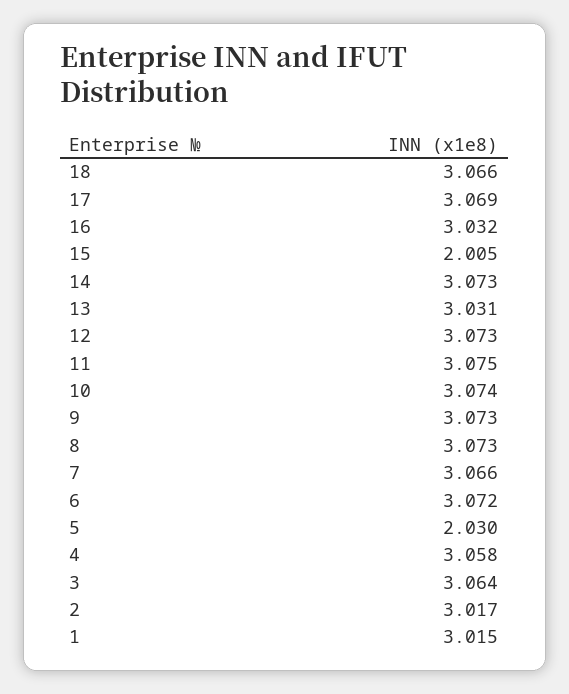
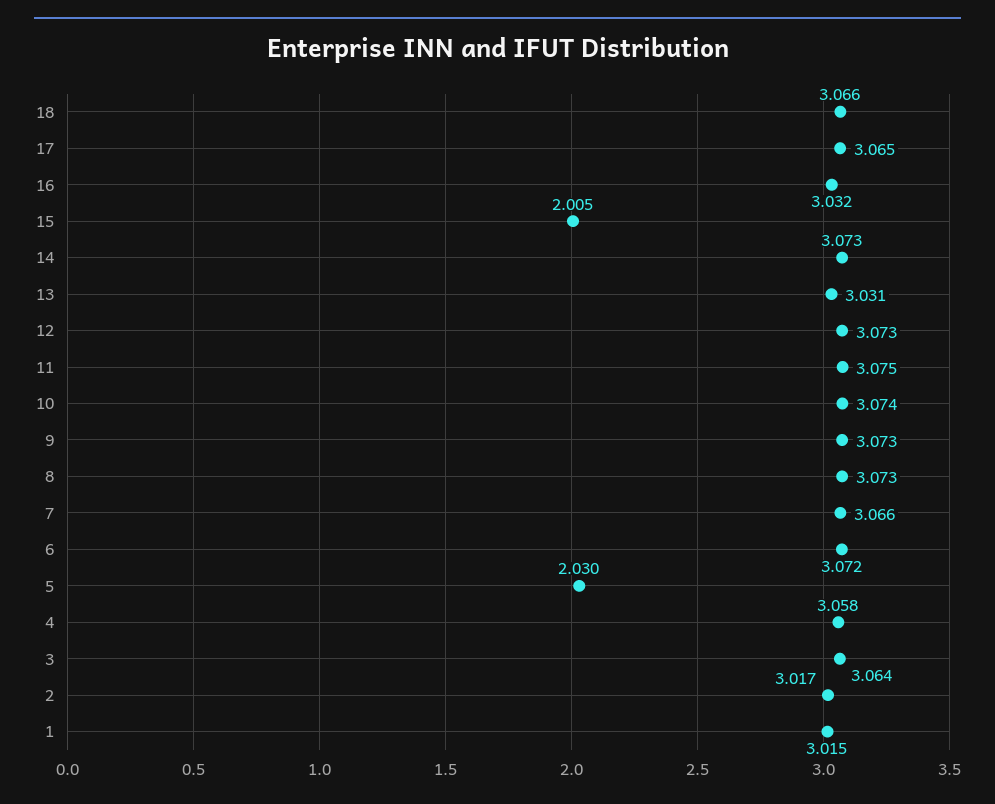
  {
    "18": 3.066,
-   "17": 3.069,
+   "17": 3.065,
    "16": 3.032,
    "15": 2.005,
    "14": 3.073,
    "13": 3.031,
    "12": 3.073,
    "11": 3.075,
    "10": 3.074,
    "9": 3.073,
    "8": 3.073,
    "7": 3.066,
    "6": 3.072,
    "5": 2.03,
    "4": 3.058,
    "3": 3.064,
    "2": 3.017,
    "1": 3.015
  }

